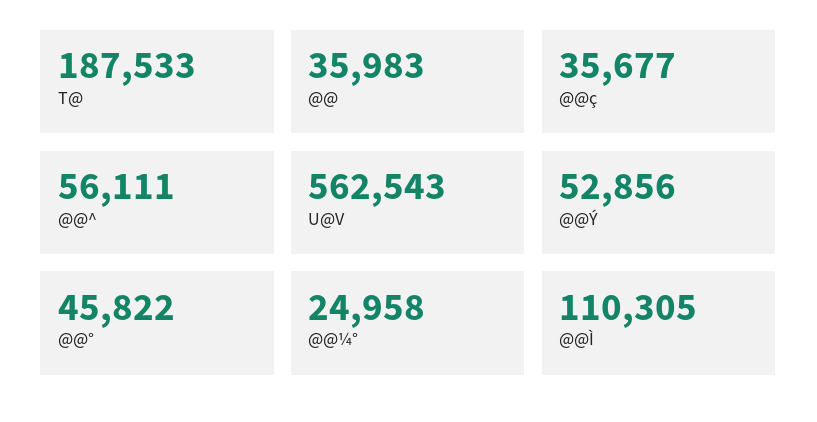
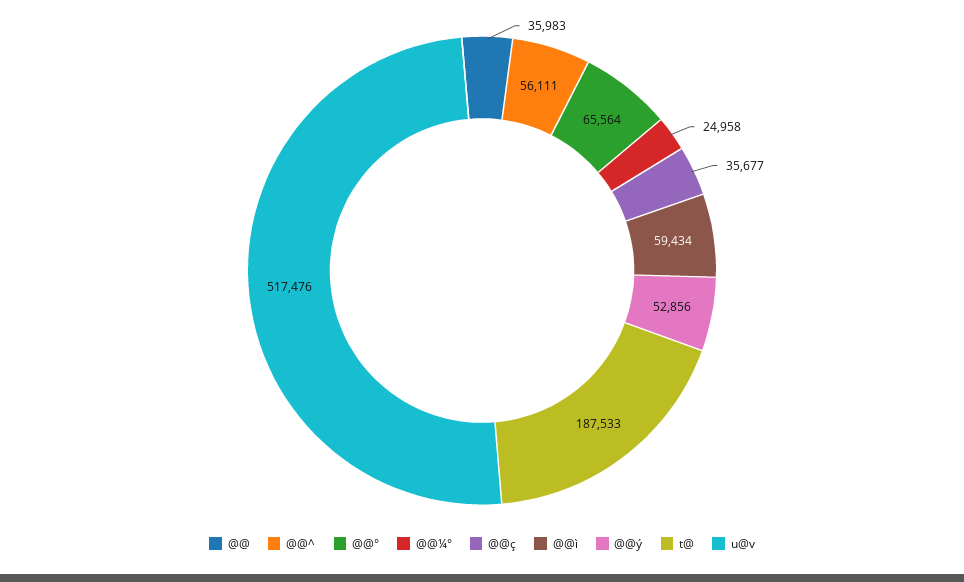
  {
    "T@": 187533,
    "@@": 35983,
    "@@ç": 35677,
    "@@^": 56111,
-   "U@V": 562543,
+   "U@V": 517476,
    "@@Ý": 52856,
-   "@@°": 45822,
+   "@@°": 65564,
    "@@¼°": 24958,
-   "@@Ì": 110305
+   "@@Ì": 59434
  }

